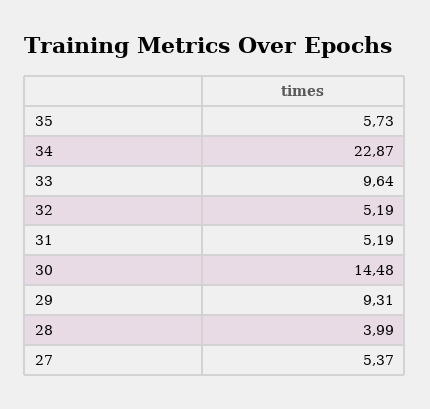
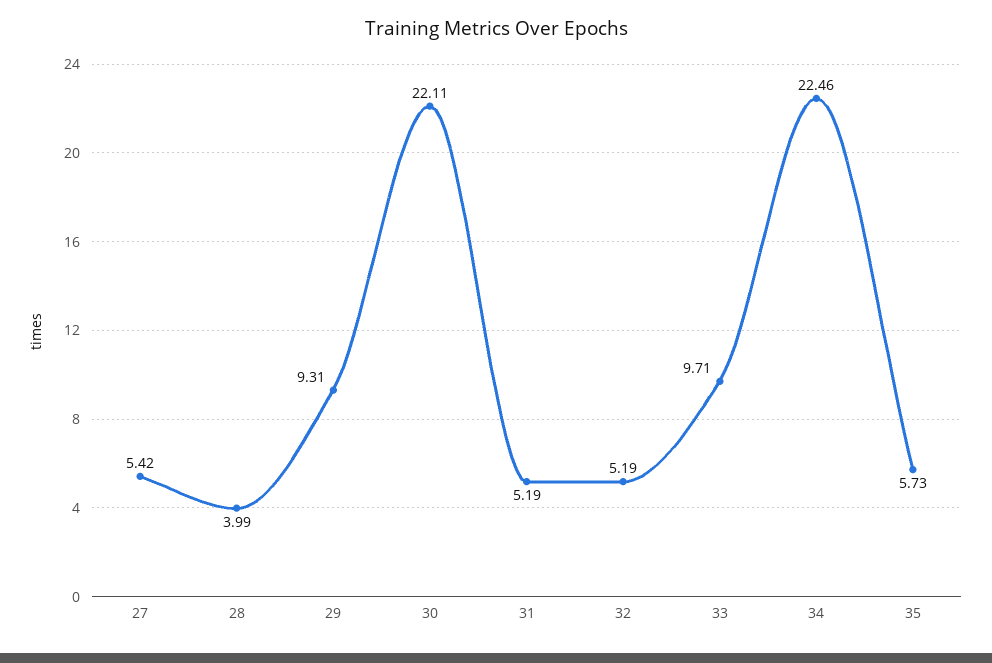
  {
    "35": 5.73,
-   "34": 22.87,
+   "34": 22.46,
-   "33": 9.64,
+   "33": 9.71,
    "32": 5.19,
    "31": 5.19,
-   "30": 14.48,
+   "30": 22.11,
    "29": 9.31,
    "28": 3.99,
-   "27": 5.37
+   "27": 5.42
  }

